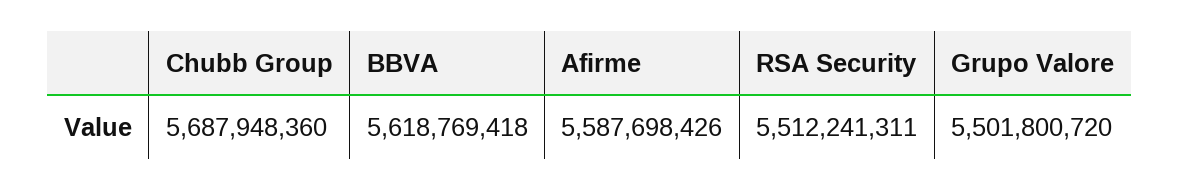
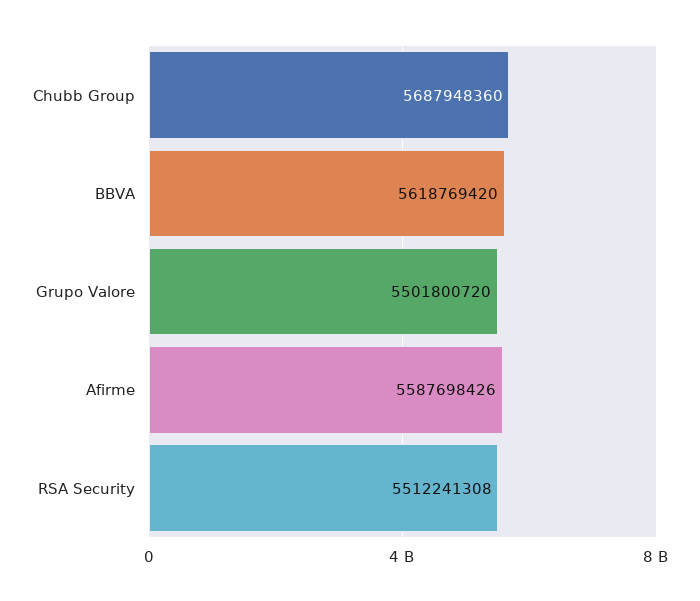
  {
    "Chubb Group": 5687948360,
-   "BBVA": 5618769418,
+   "BBVA": 5618769420,
    "Afirme": 5587698426,
-   "RSA Security": 5512241311,
+   "RSA Security": 5512241308,
    "Grupo Valore": 5501800720
  }

